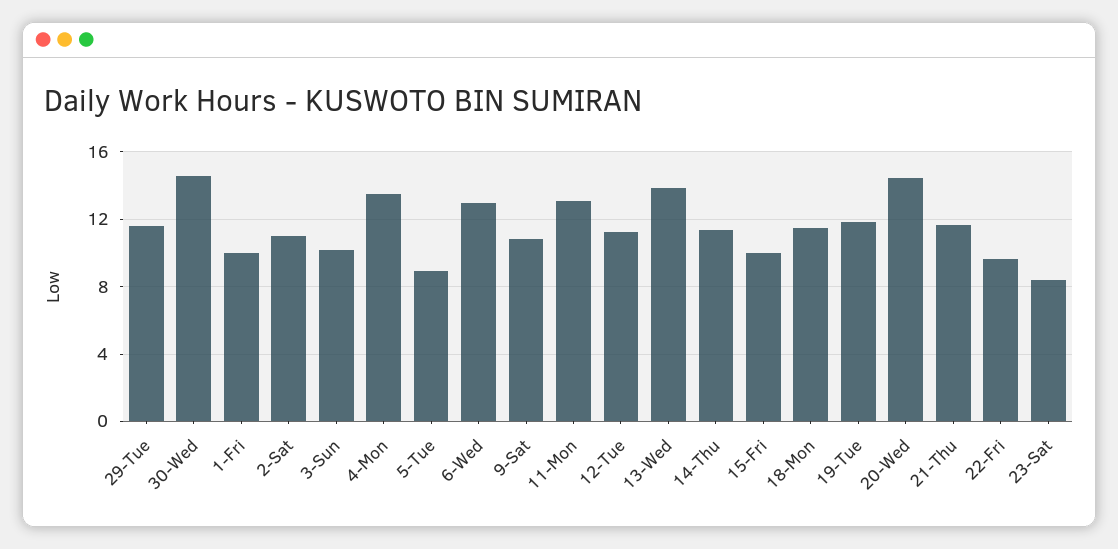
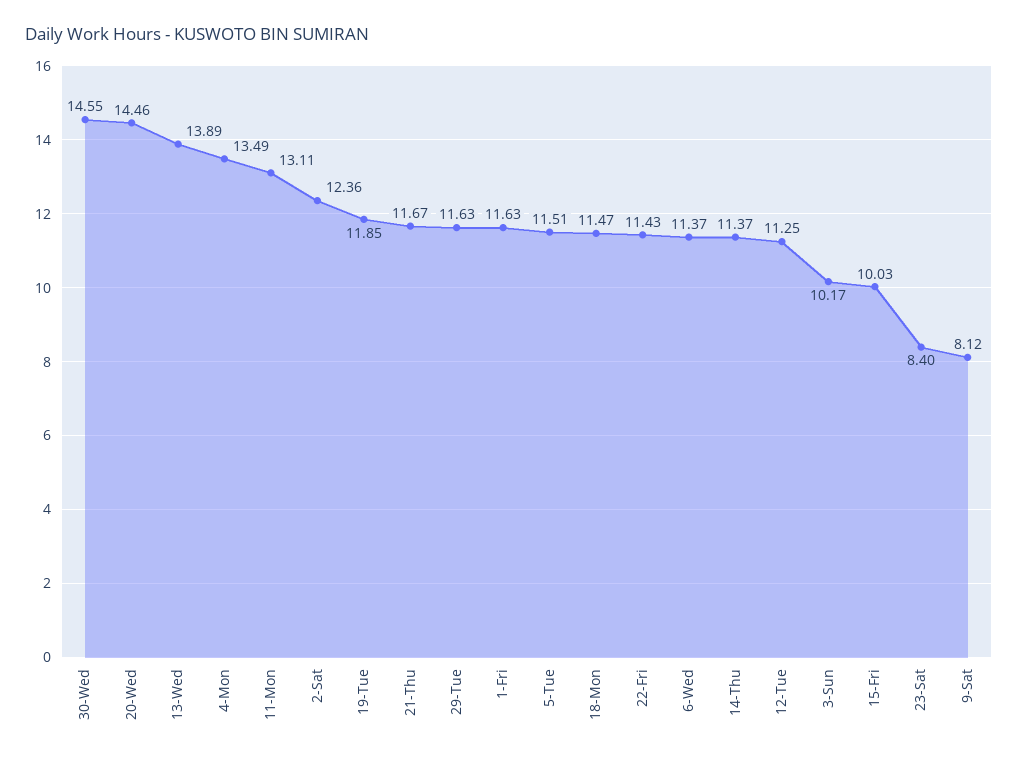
  {
    "29-Tue": 11.63,
    "30-Wed": 14.55,
-   "1-Fri": 10,
+   "1-Fri": 11.63,
-   "2-Sat": 11,
+   "2-Sat": 12.36,
    "3-Sun": 10.17,
    "4-Mon": 13.49,
-   "5-Tue": 9,
+   "5-Tue": 11.51,
-   "6-Wed": 13,
+   "6-Wed": 11.37,
-   "9-Sat": 11,
+   "9-Sat": 8.12,
    "11-Mon": 13.11,
    "12-Tue": 11.25,
    "13-Wed": 13.89,
    "14-Thu": 11.37,
    "15-Fri": 10.03,
    "18-Mon": 11.47,
    "19-Tue": 11.85,
    "20-Wed": 14.46,
    "21-Thu": 11.67,
-   "22-Fri": 9.5,
+   "22-Fri": 11.43,
    "23-Sat": 8.4
  }

